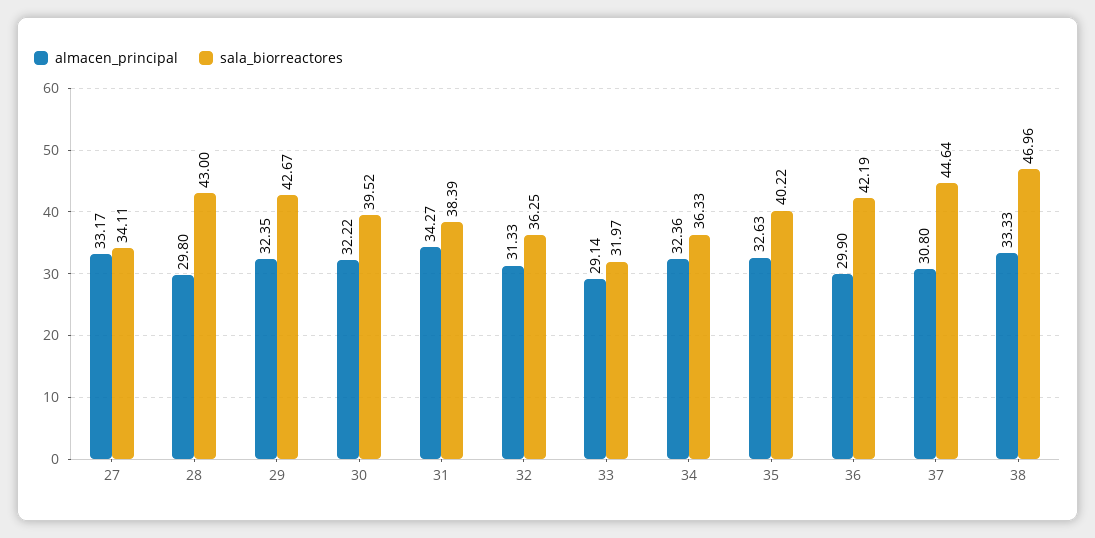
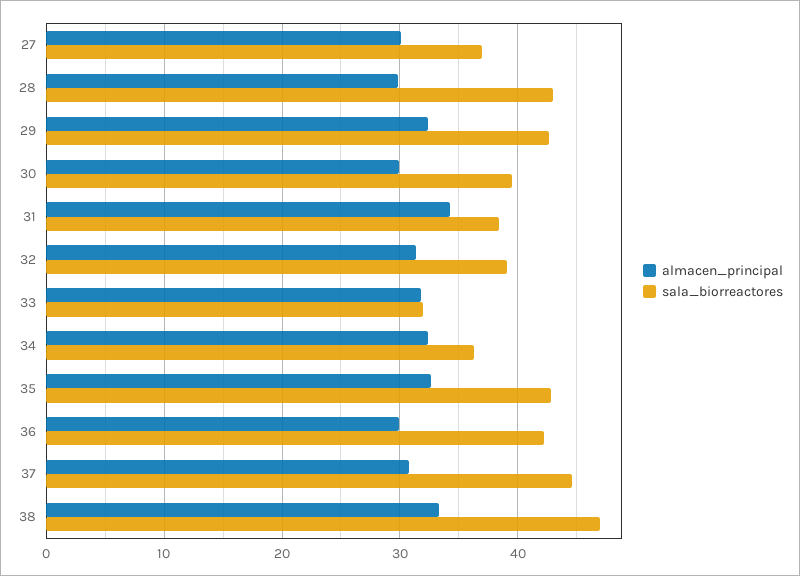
  {
    "almacen_principal": {
-     "27": 33.17,
+     "27": 30,
      "28": 29.8,
      "29": 32.35,
-     "30": 32.22,
+     "30": 30,
      "31": 34.27,
      "32": 31.33,
-     "33": 29.14,
+     "33": 32,
      "34": 32.36,
      "35": 32.63,
      "36": 29.9,
      "37": 30.8,
      "38": 33.33
    },
    "sala_biorreactores": {
-     "27": 34.11,
+     "27": 37,
      "28": 43,
      "29": 42.67,
      "30": 39.52,
      "31": 38.39,
-     "32": 36.25,
+     "32": 39,
      "33": 31.97,
      "34": 36.33,
-     "35": 40.22,
+     "35": 43,
      "36": 42.19,
      "37": 44.64,
      "38": 46.96
    }
  }

